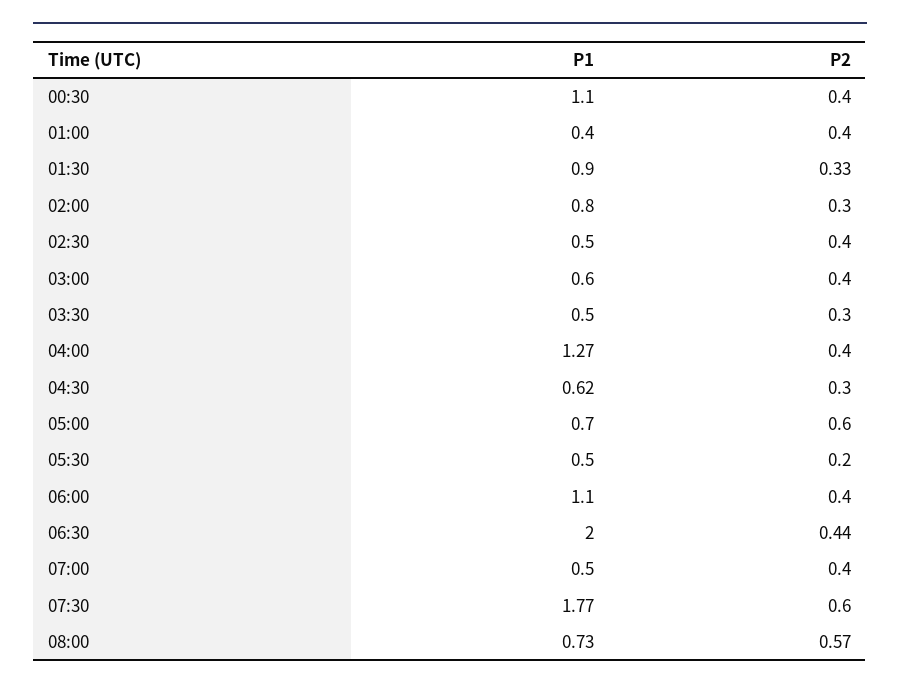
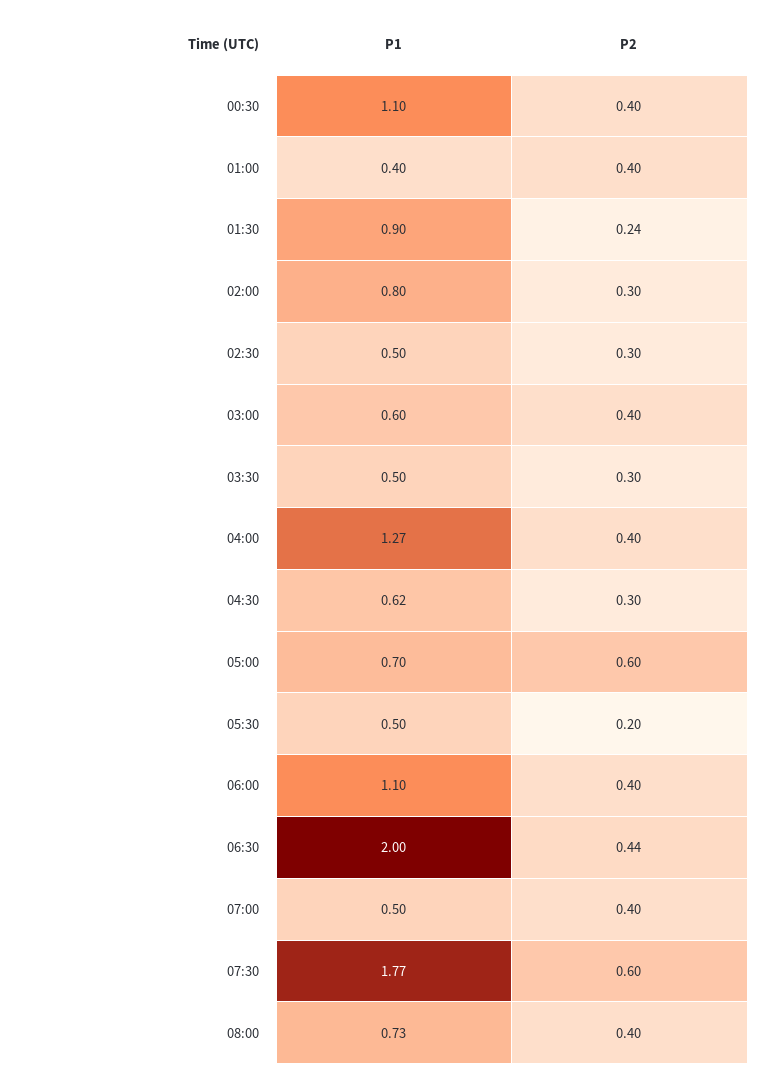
  {
    "P1": {
      "00:30": 1.1,
      "01:00": 0.4,
      "01:30": 0.9,
      "02:00": 0.8,
      "02:30": 0.5,
      "03:00": 0.6,
      "03:30": 0.5,
      "04:00": 1.27,
      "04:30": 0.62,
      "05:00": 0.7,
      "05:30": 0.5,
      "06:00": 1.1,
      "06:30": 2,
      "07:00": 0.5,
      "07:30": 1.77,
      "08:00": 0.73
    },
    "P2": {
      "00:30": 0.4,
      "01:00": 0.4,
-     "01:30": 0.33,
+     "01:30": 0.24,
      "02:00": 0.3,
-     "02:30": 0.4,
+     "02:30": 0.3,
      "03:00": 0.4,
      "03:30": 0.3,
      "04:00": 0.4,
      "04:30": 0.3,
      "05:00": 0.6,
      "05:30": 0.2,
      "06:00": 0.4,
      "06:30": 0.44,
      "07:00": 0.4,
      "07:30": 0.6,
-     "08:00": 0.57
+     "08:00": 0.4
    }
  }

